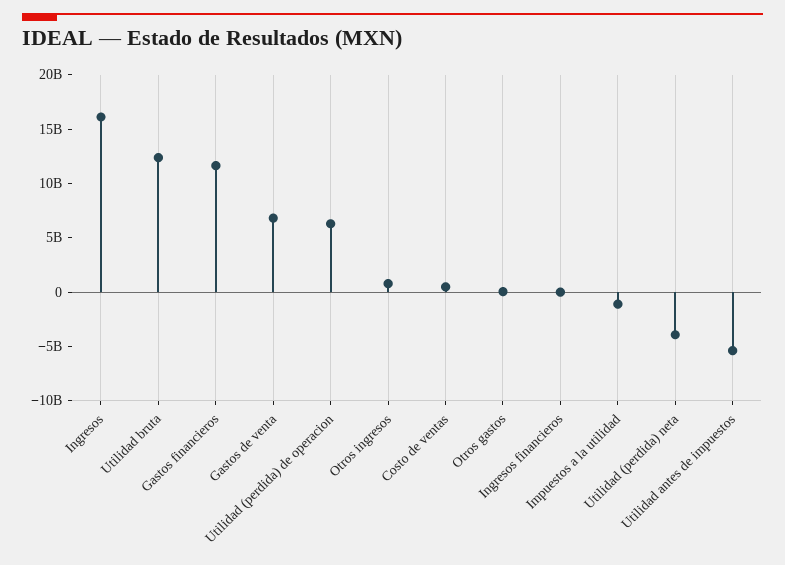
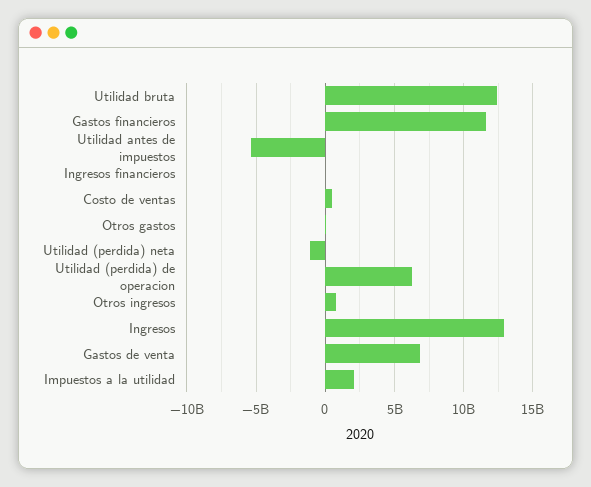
  {
-   "Ingresos": 16000000000,
+   "Ingresos": 13000000000,
    "Utilidad bruta": 12500000000,
    "Gastos financieros": 11500000000,
    "Gastos de venta": 7000000000,
    "Utilidad (perdida) de operacion": 6500000000,
    "Otros ingresos": 1000000000,
    "Costo de ventas": 500000000,
    "Otros gastos": 0,
    "Ingresos financieros": 0,
-   "Impuestos a la utilidad": -1000000000,
+   "Impuestos a la utilidad": 2000000000,
-   "Utilidad (perdida) neta": -4000000000,
+   "Utilidad (perdida) neta": -1000000000,
    "Utilidad antes de impuestos": -5500000000
  }

